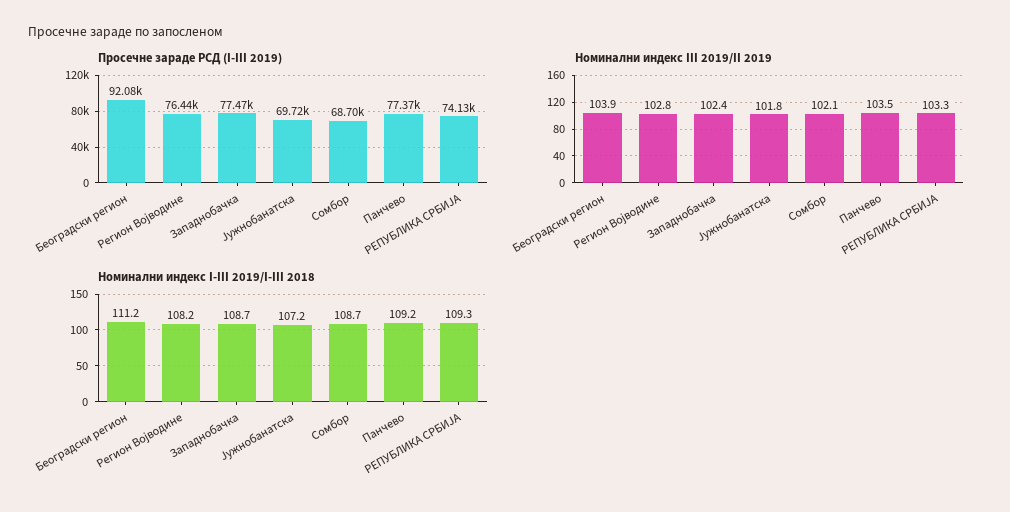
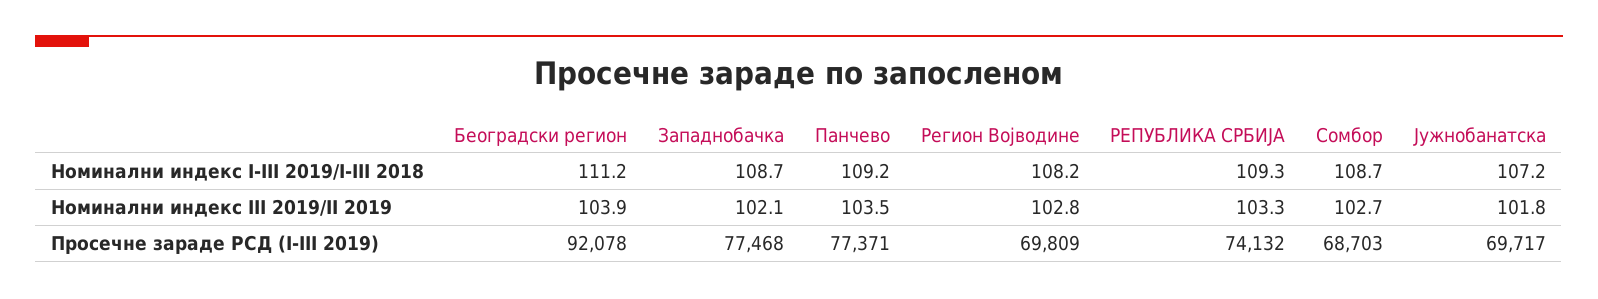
  {
    "Просечне зараде РСД (I-III 2019)": {
      "Београдски регион": 92078,
-     "Регион Војводине": 76440,
+     "Регион Војводине": 69809,
      "Западнобачка": 77468,
      "Јужнобанатска": 69717,
      "Сомбор": 68703,
      "Панчево": 77371,
      "РЕПУБЛИКА СРБИЈА": 74132
    },
    "Номинални индекс III 2019/II 2019": {
      "Београдски регион": 103.9,
      "Регион Војводине": 102.8,
-     "Западнобачка": 102.4,
+     "Западнобачка": 102.1,
      "Јужнобанатска": 101.8,
-     "Сомбор": 102.1,
+     "Сомбор": 102.7,
      "Панчево": 103.5,
      "РЕПУБЛИКА СРБИЈА": 103.3
    },
    "Номинални индекс I-III 2019/I-III 2018": {
      "Београдски регион": 111.2,
      "Регион Војводине": 108.2,
      "Западнобачка": 108.7,
      "Јужнобанатска": 107.2,
      "Сомбор": 108.7,
      "Панчево": 109.2,
      "РЕПУБЛИКА СРБИЈА": 109.3
    }
  }

